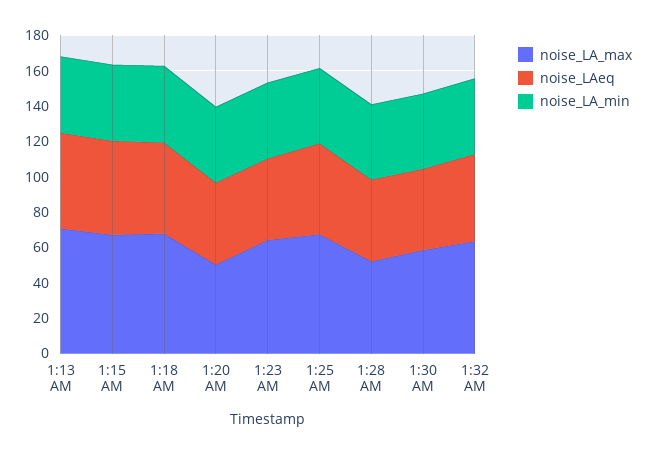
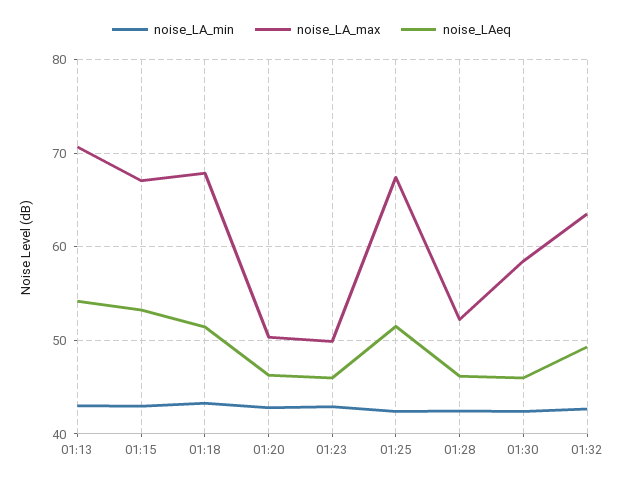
  {
    "noise_LA_max": {
      "1:13 AM": 71,
      "1:15 AM": 67,
      "1:18 AM": 68,
      "1:20 AM": 50,
-     "1:23 AM": 65,
+     "1:23 AM": 50,
      "1:25 AM": 67,
      "1:28 AM": 52,
      "1:30 AM": 58,
      "1:32 AM": 64
    },
    "noise_LAeq": {
      "1:13 AM": 54,
      "1:15 AM": 53,
      "1:18 AM": 51,
      "1:20 AM": 46,
      "1:23 AM": 46,
      "1:25 AM": 51,
      "1:28 AM": 46,
      "1:30 AM": 46,
      "1:32 AM": 49
    },
    "noise_LA_min": {
      "1:13 AM": 43,
      "1:15 AM": 43,
      "1:18 AM": 43,
      "1:20 AM": 43,
      "1:23 AM": 43,
      "1:25 AM": 42,
      "1:28 AM": 42,
      "1:30 AM": 42,
      "1:32 AM": 43
    }
  }

